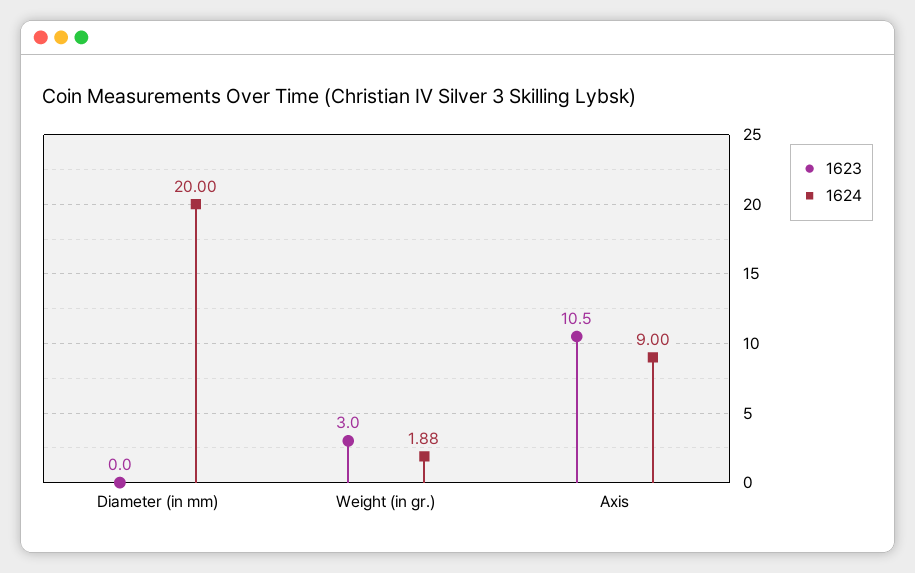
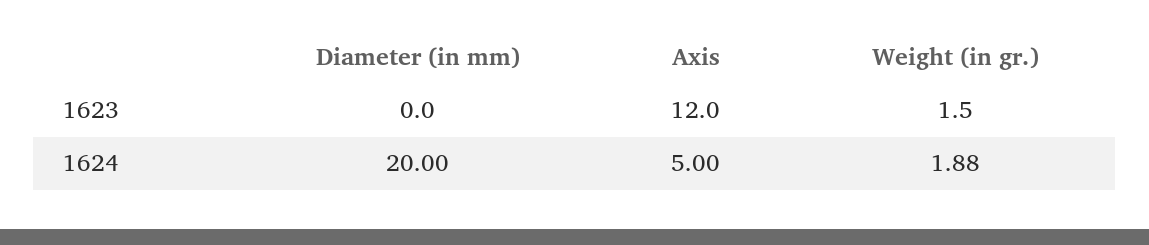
  {
    "1623": {
      "Diameter (in mm)": 0,
-     "Weight (in gr.)": 3,
+     "Weight (in gr.)": 1.5,
-     "Axis": 10.5
+     "Axis": 12
    },
    "1624": {
      "Diameter (in mm)": 20,
      "Weight (in gr.)": 1.88,
-     "Axis": 9
+     "Axis": 5
    }
  }

